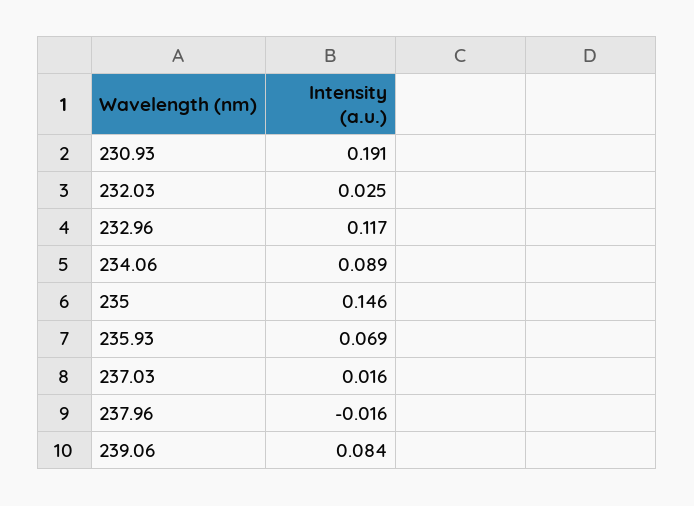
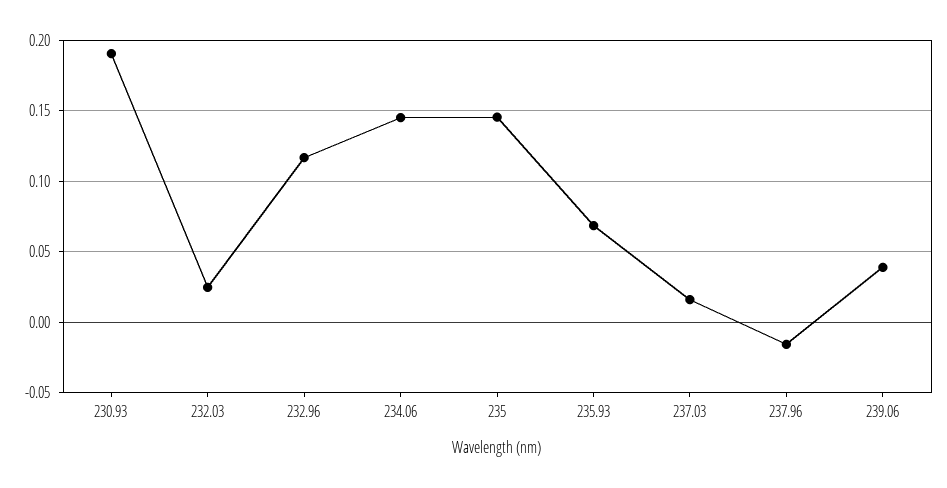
  {
    "230.93": 0.191,
    "232.03": 0.025,
    "232.96": 0.117,
-   "234.06": 0.089,
+   "234.06": 0.145,
    "235": 0.146,
    "235.93": 0.069,
    "237.03": 0.016,
    "237.96": -0.016,
-   "239.06": 0.084
+   "239.06": 0.04
  }

